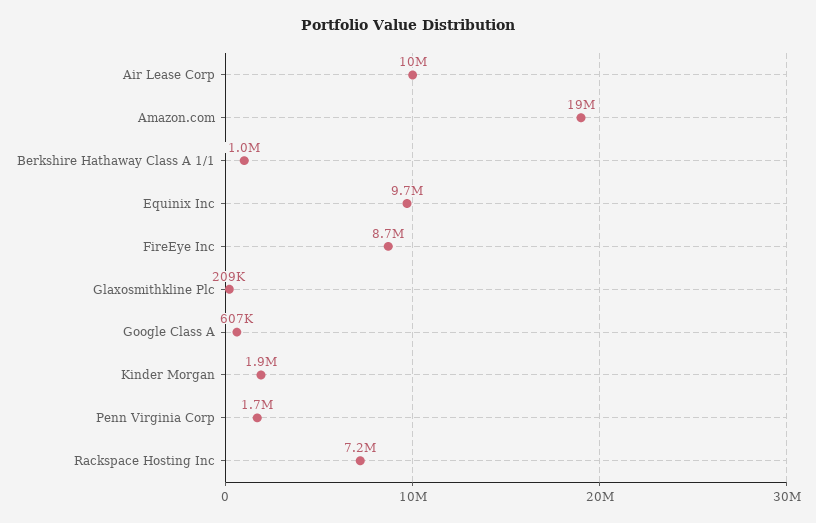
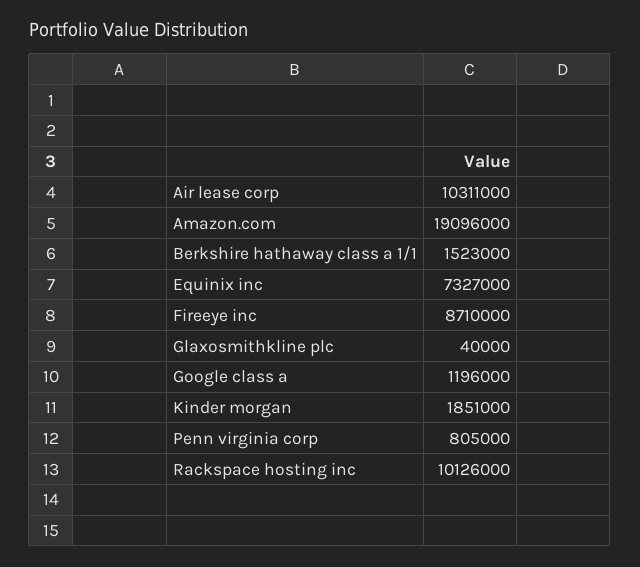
  {
    "Air Lease Corp": 10311000,
    "Amazon.com": 19096000,
-   "Berkshire Hathaway Class A 1/1": 1000000,
+   "Berkshire Hathaway Class A 1/1": 1523000,
-   "Equinix Inc": 9700000,
+   "Equinix Inc": 7327000,
    "FireEye Inc": 8710000,
-   "Glaxosmithkline Plc": 209000,
+   "Glaxosmithkline Plc": 40000,
-   "Google Class A": 607000,
+   "Google Class A": 1196000,
    "Kinder Morgan": 1851000,
-   "Penn Virginia Corp": 1700000,
+   "Penn Virginia Corp": 805000,
-   "Rackspace Hosting Inc": 7200000
+   "Rackspace Hosting Inc": 10126000
  }

